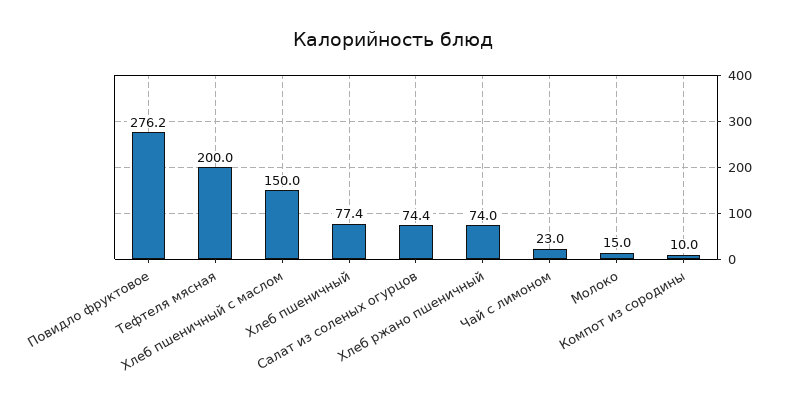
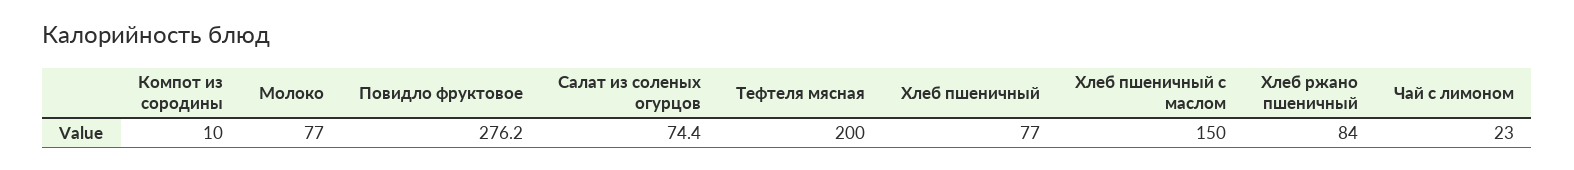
  {
    "Повидло фруктовое": 276.2,
    "Тефтеля мясная": 200,
    "Хлеб пшеничный с маслом": 150,
-   "Хлеб пшеничный": 77.4,
+   "Хлеб пшеничный": 77,
    "Салат из соленых огурцов": 74.4,
-   "Хлеб ржано пшеничный": 74,
+   "Хлеб ржано пшеничный": 84,
    "Чай с лимоном": 23,
-   "Молоко": 15,
+   "Молоко": 77,
    "Компот из сородины": 10
  }

